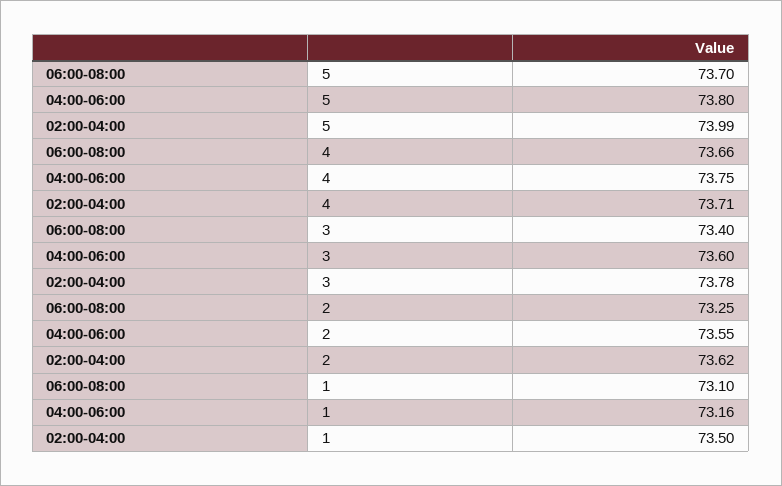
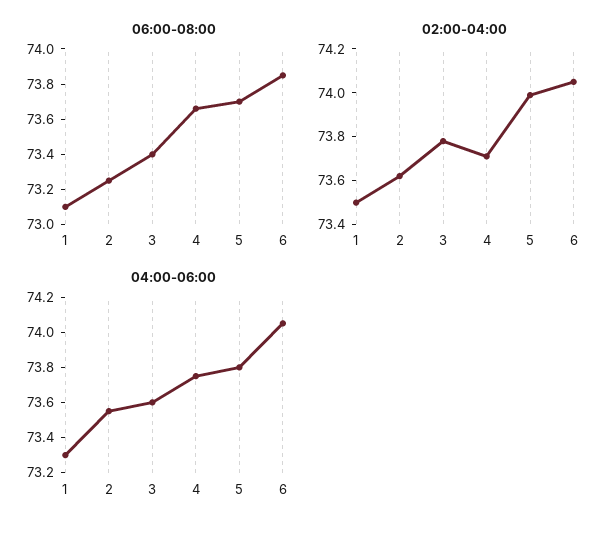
  {
    "06:00-08:00": {
      "5": 73.7,
      "4": 73.66,
      "3": 73.4,
      "2": 73.25,
-     "1": 73.1
+     "1": 73.1,
+     "6": 73.85
    },
    "04:00-06:00": {
      "5": 73.8,
      "4": 73.75,
      "3": 73.6,
      "2": 73.55,
-     "1": 73.16
+     "1": 73.3,
+     "6": 74.05
    },
    "02:00-04:00": {
      "5": 73.99,
      "4": 73.71,
      "3": 73.78,
      "2": 73.62,
-     "1": 73.5
+     "1": 73.5,
+     "6": 74.05
    }
  }

